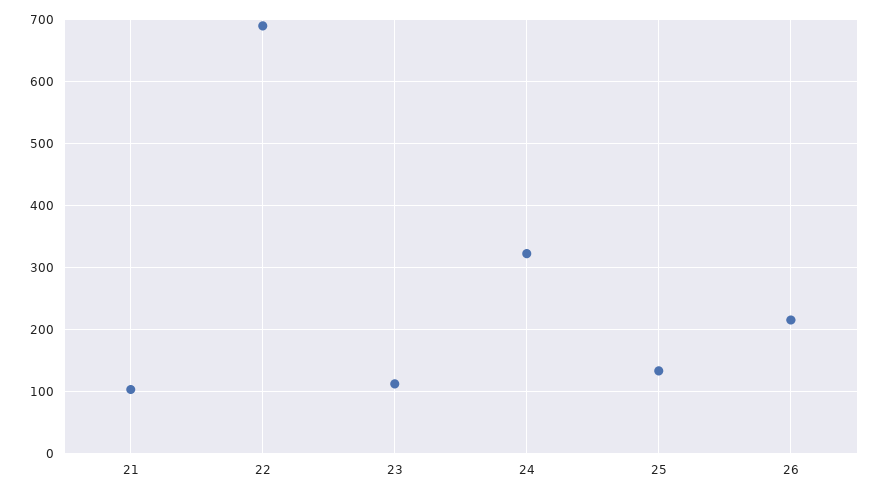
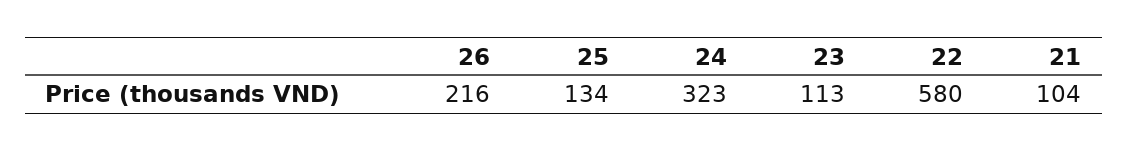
  {
    "21": 104,
-   "22": 690,
+   "22": 580,
    "23": 113,
    "24": 323,
    "25": 134,
    "26": 216
  }

